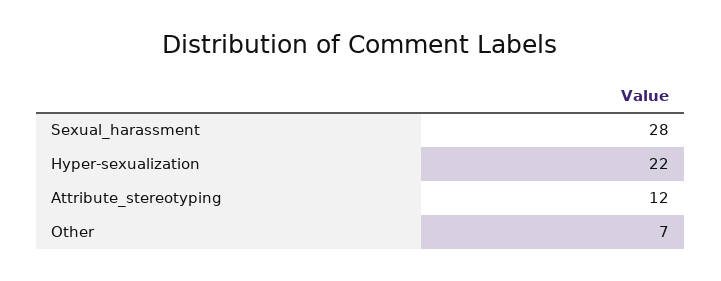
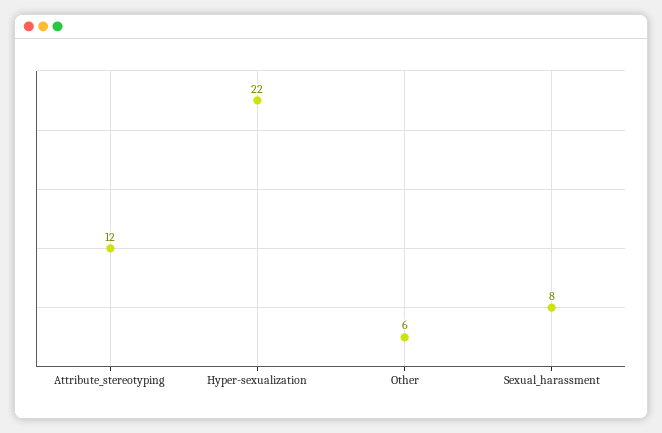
  {
-   "Sexual_harassment": 28,
+   "Sexual_harassment": 8,
    "Hyper-sexualization": 22,
    "Attribute_stereotyping": 12,
-   "Other": 7
+   "Other": 6
  }

